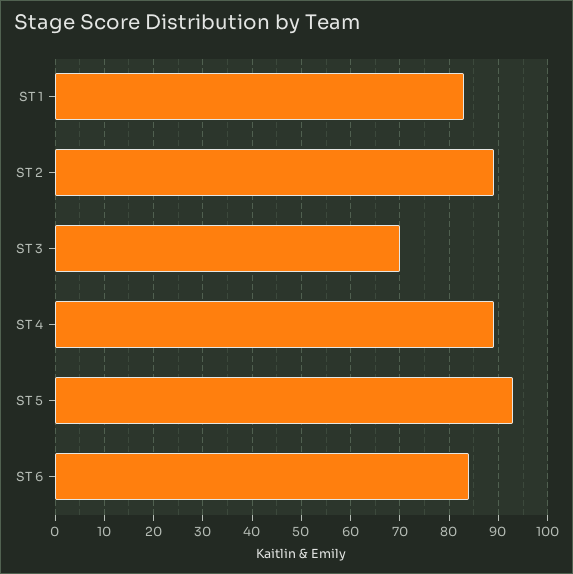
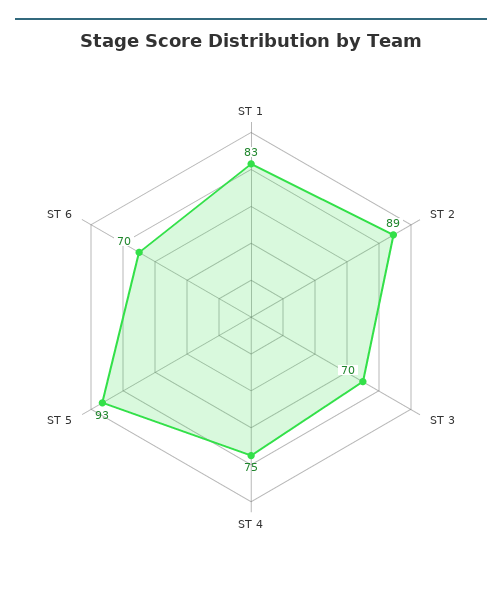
  {
    "ST 1": 83,
    "ST 2": 89,
    "ST 3": 70,
-   "ST 4": 90,
+   "ST 4": 75,
    "ST 5": 93,
-   "ST 6": 85
+   "ST 6": 70
  }

